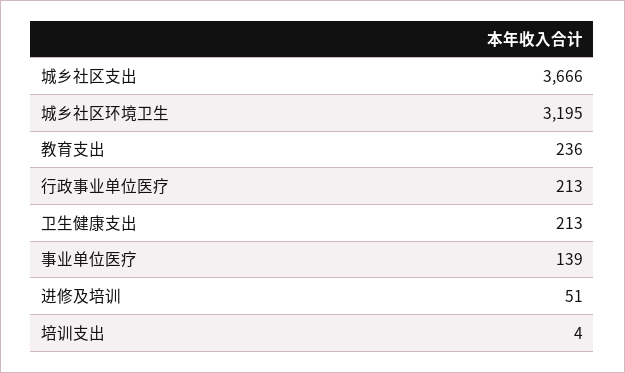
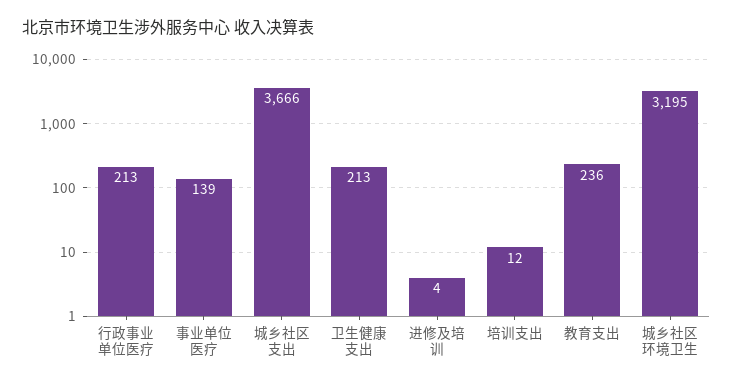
  {
    "城乡社区支出": 3666,
    "城乡社区环境卫生": 3195,
    "教育支出": 236,
    "行政事业单位医疗": 213,
    "卫生健康支出": 213,
    "事业单位医疗": 139,
-   "进修及培训": 51,
+   "进修及培训": 4,
-   "培训支出": 4
+   "培训支出": 12
  }

